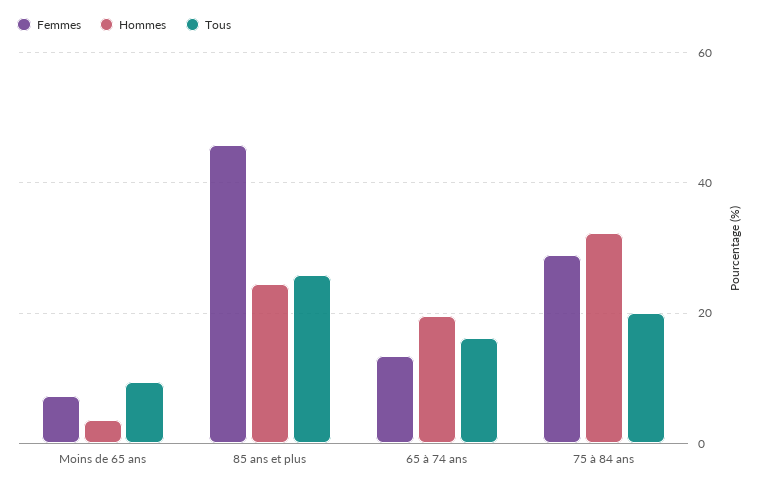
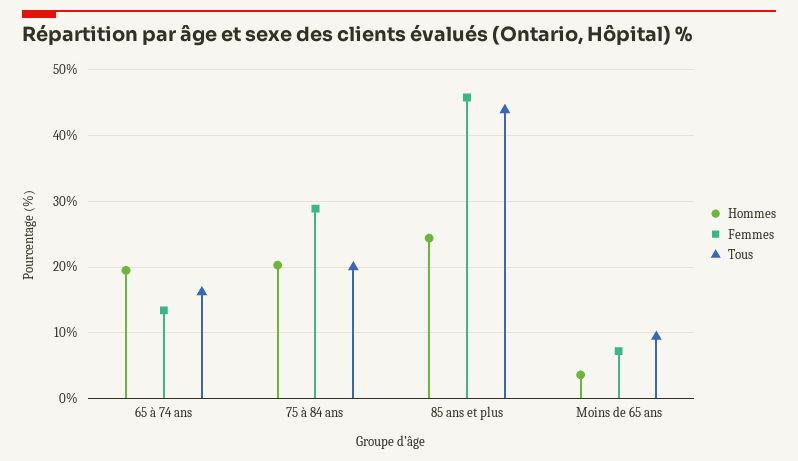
  {
    "Femmes": {
      "Moins de 65 ans": 7,
      "85 ans et plus": 46,
      "65 à 74 ans": 13,
      "75 à 84 ans": 29
    },
    "Hommes": {
      "Moins de 65 ans": 4,
      "85 ans et plus": 24,
      "65 à 74 ans": 20,
-     "75 à 84 ans": 32
+     "75 à 84 ans": 20
    },
    "Tous": {
      "Moins de 65 ans": 9,
-     "85 ans et plus": 26,
+     "85 ans et plus": 44,
      "65 à 74 ans": 16,
      "75 à 84 ans": 20
    }
  }

